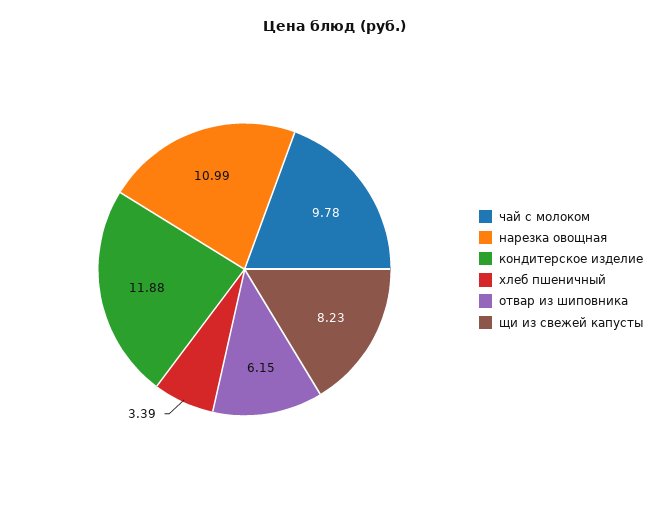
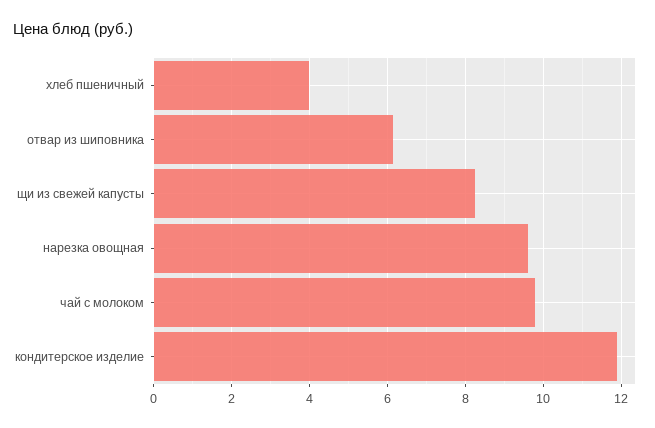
  {
    "чай с молоком": 9.78,
-   "нарезка овощная": 10.99,
+   "нарезка овощная": 9.6,
    "кондитерское изделие": 11.88,
-   "хлеб пшеничный": 3.39,
+   "хлеб пшеничный": 4,
    "отвар из шиповника": 6.15,
    "щи из свежей капусты": 8.23
  }

